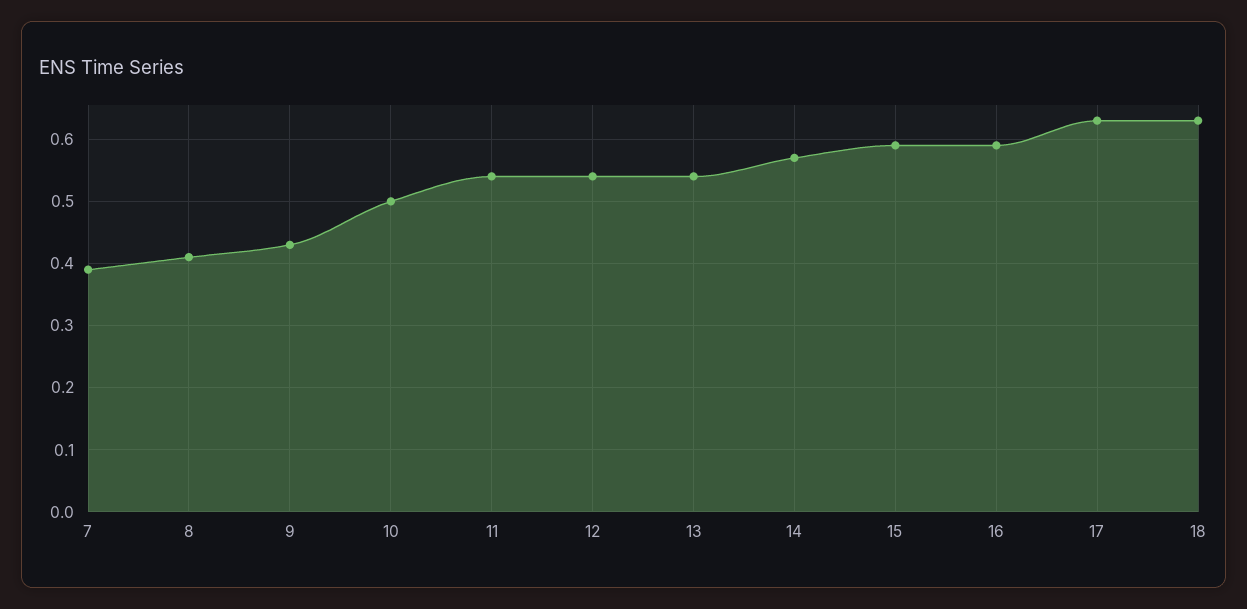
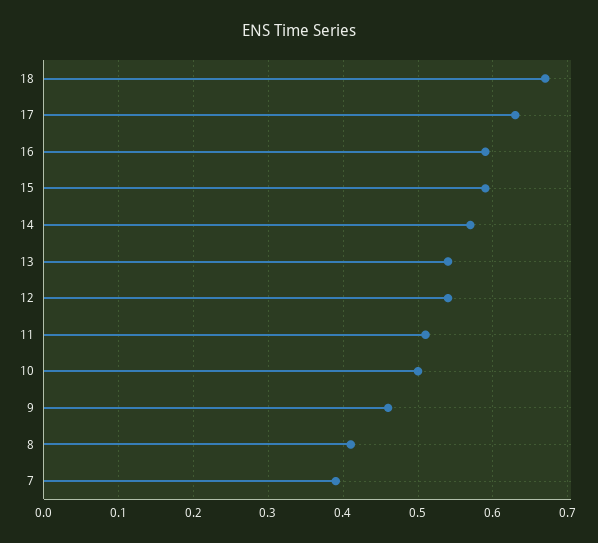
  {
    "7": 0.39,
    "8": 0.41,
-   "9": 0.43,
+   "9": 0.46,
    "10": 0.5,
-   "11": 0.54,
+   "11": 0.51,
    "12": 0.54,
    "13": 0.54,
    "14": 0.57,
    "15": 0.59,
    "16": 0.59,
    "17": 0.63,
-   "18": 0.63
+   "18": 0.67
  }

